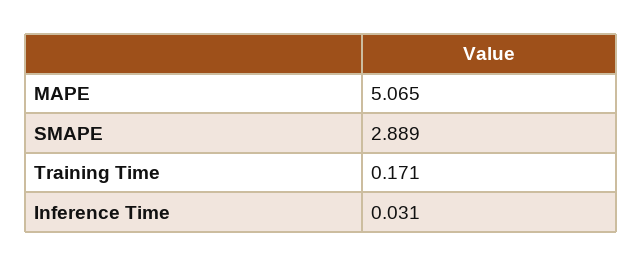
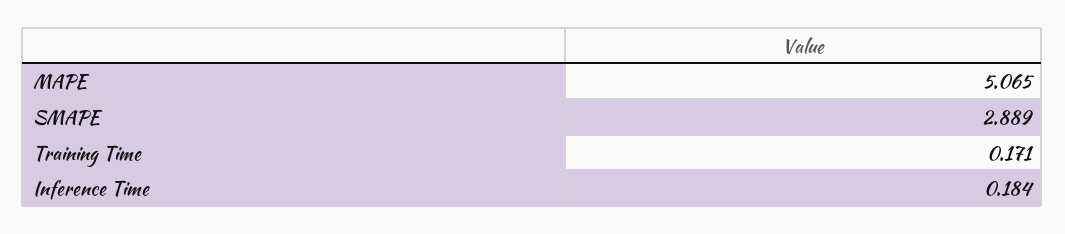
  {
    "MAPE": 5.065,
    "SMAPE": 2.889,
    "Training Time": 0.171,
-   "Inference Time": 0.031
+   "Inference Time": 0.184
  }

